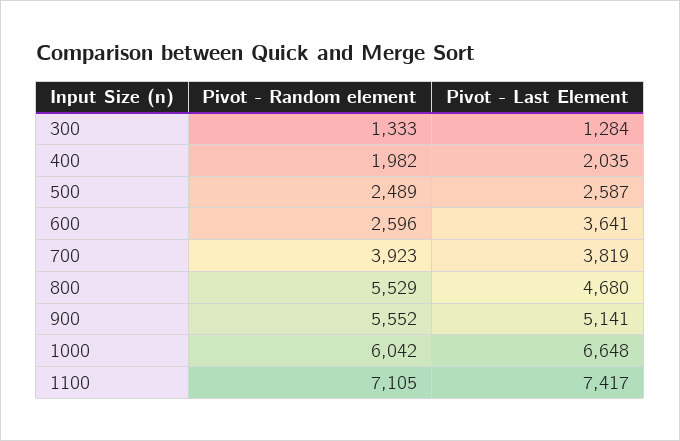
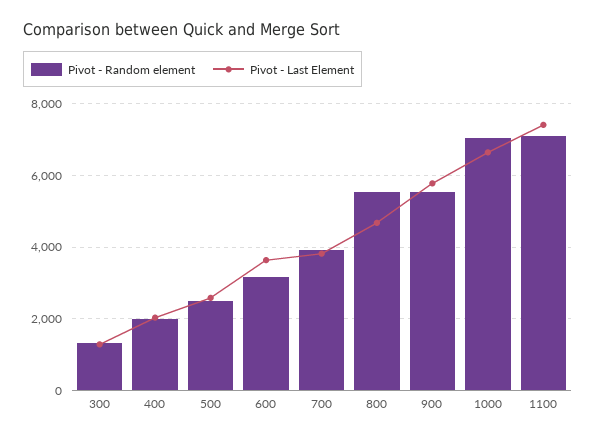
  {
    "Pivot - Random element": {
      "300": 1333,
      "400": 1982,
      "500": 2489,
-     "600": 2596,
+     "600": 3200,
      "700": 3923,
      "800": 5529,
      "900": 5552,
-     "1000": 6042,
+     "1000": 7000,
      "1100": 7105
    },
    "Pivot - Last Element": {
      "300": 1284,
      "400": 2035,
      "500": 2587,
      "600": 3641,
      "700": 3819,
      "800": 4680,
-     "900": 5141,
+     "900": 5800,
      "1000": 6648,
      "1100": 7417
    }
  }

